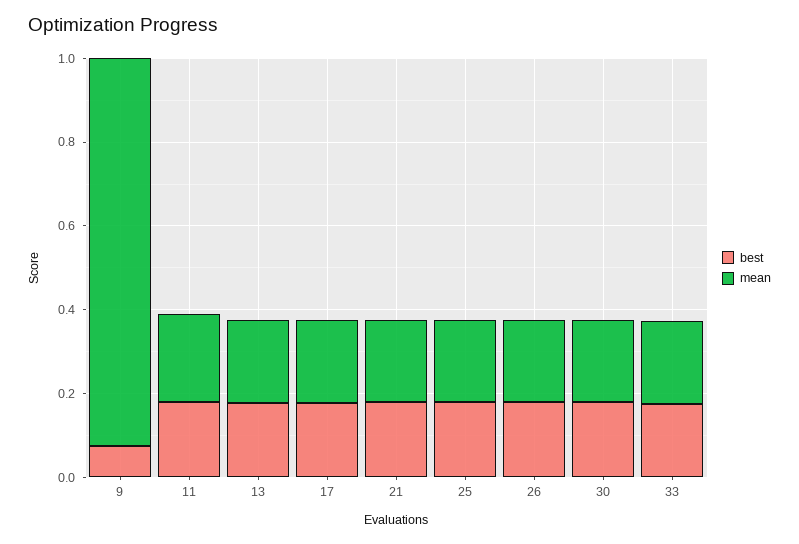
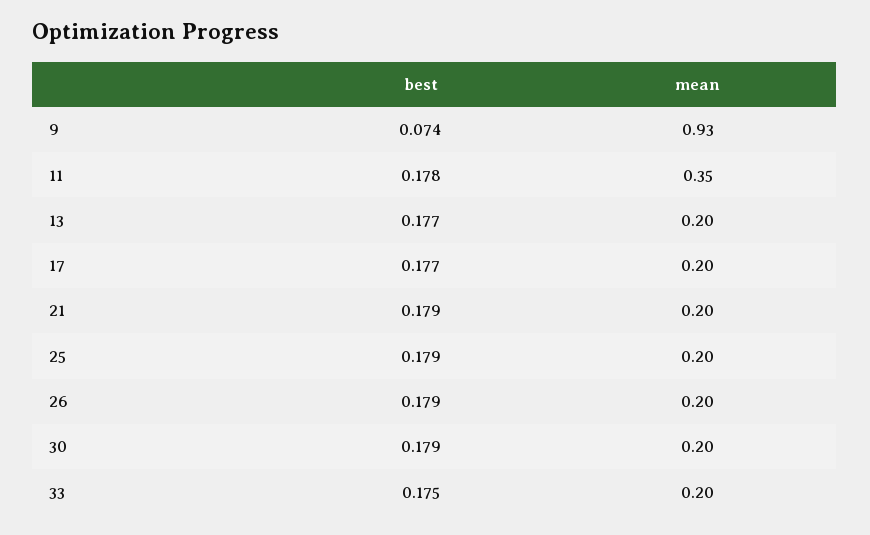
  {
    "best": {
      "9": 0.074,
      "11": 0.178,
      "13": 0.177,
      "17": 0.177,
      "21": 0.179,
      "25": 0.179,
      "26": 0.179,
      "30": 0.179,
      "33": 0.175
    },
    "mean": {
      "9": 0.93,
-     "11": 0.2,
+     "11": 0.35,
      "13": 0.2,
      "17": 0.2,
      "21": 0.2,
      "25": 0.2,
      "26": 0.2,
      "30": 0.2,
      "33": 0.2
    }
  }

